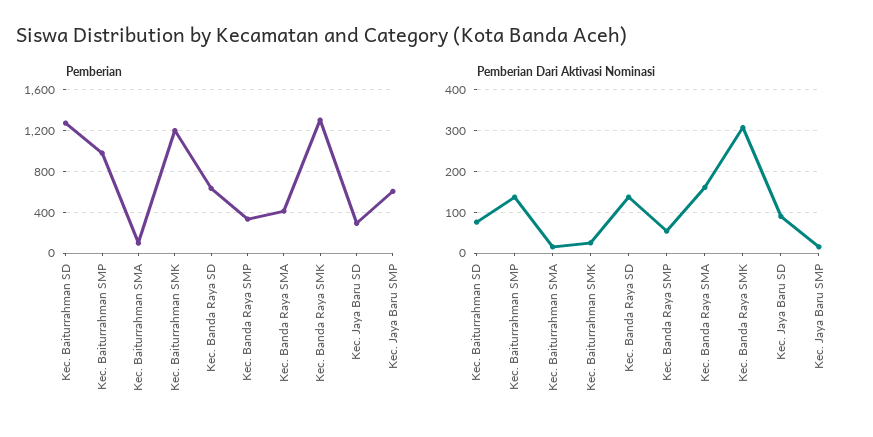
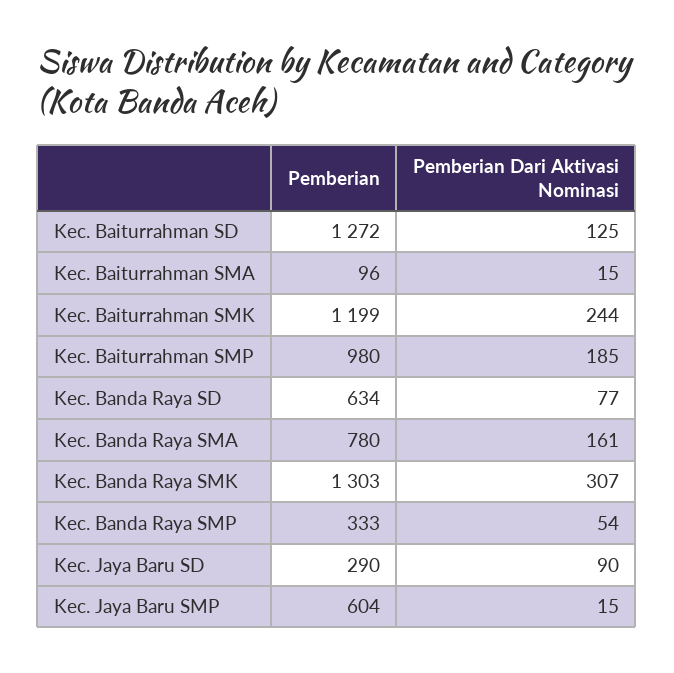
  {
    "Pemberian": {
      "Kec. Baiturrahman SD": 1272,
      "Kec. Baiturrahman SMP": 980,
      "Kec. Baiturrahman SMA": 96,
      "Kec. Baiturrahman SMK": 1199,
      "Kec. Banda Raya SD": 634,
      "Kec. Banda Raya SMP": 333,
-     "Kec. Banda Raya SMA": 400,
+     "Kec. Banda Raya SMA": 780,
      "Kec. Banda Raya SMK": 1303,
      "Kec. Jaya Baru SD": 290,
      "Kec. Jaya Baru SMP": 604
    },
    "Pemberian Dari Aktivasi Nominasi": {
-     "Kec. Baiturrahman SD": 80,
+     "Kec. Baiturrahman SD": 125,
-     "Kec. Baiturrahman SMP": 140,
+     "Kec. Baiturrahman SMP": 185,
      "Kec. Baiturrahman SMA": 15,
-     "Kec. Baiturrahman SMK": 20,
+     "Kec. Baiturrahman SMK": 244,
-     "Kec. Banda Raya SD": 140,
+     "Kec. Banda Raya SD": 77,
      "Kec. Banda Raya SMP": 54,
      "Kec. Banda Raya SMA": 161,
      "Kec. Banda Raya SMK": 307,
      "Kec. Jaya Baru SD": 90,
      "Kec. Jaya Baru SMP": 15
    }
  }

